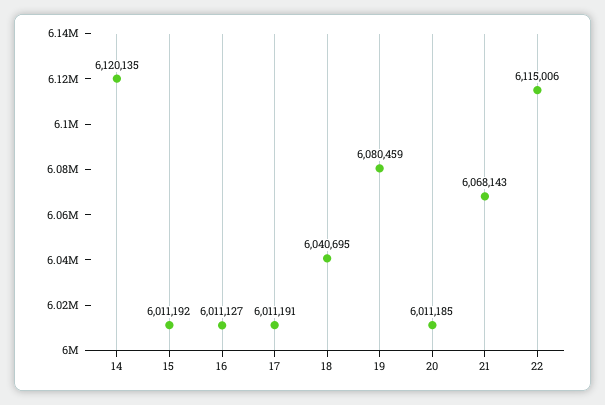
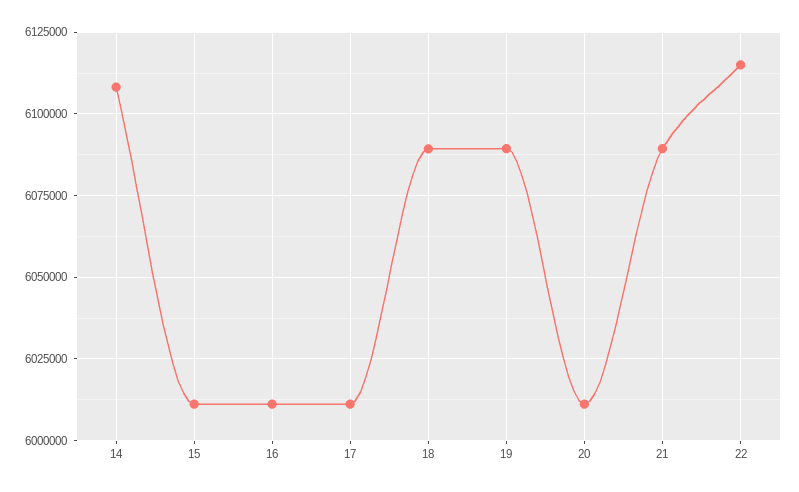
  {
-   "14": 6120135,
+   "14": 6107500,
    "15": 6011192,
    "16": 6011127,
    "17": 6011191,
-   "18": 6040695,
+   "18": 6090000,
-   "19": 6080459,
+   "19": 6090000,
    "20": 6011185,
-   "21": 6068143,
+   "21": 6090000,
    "22": 6115006
  }

